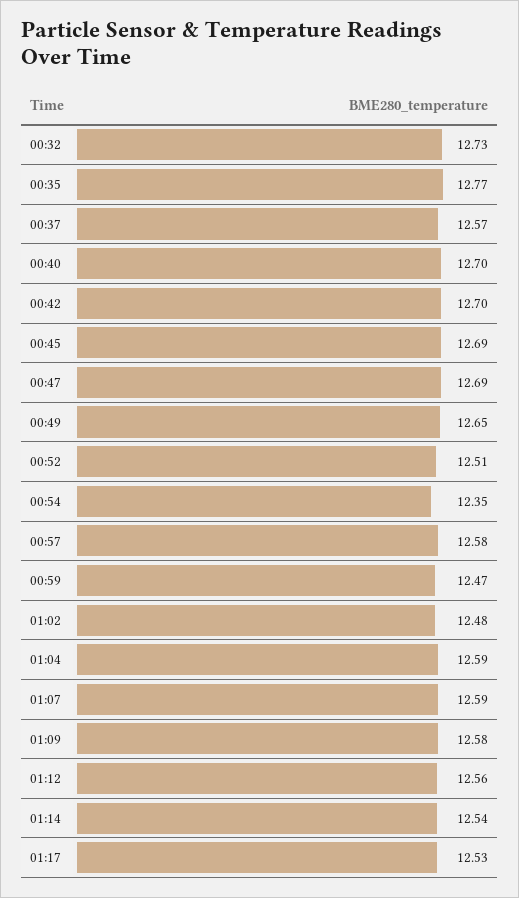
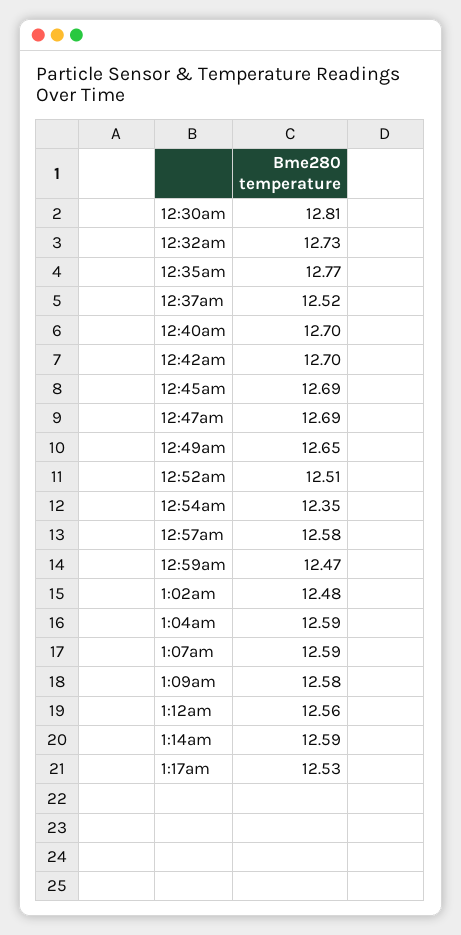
  {
    "00:32": 12.73,
    "00:35": 12.77,
-   "00:37": 12.57,
+   "00:37": 12.52,
    "00:40": 12.7,
    "00:42": 12.7,
    "00:45": 12.69,
    "00:47": 12.69,
    "00:49": 12.65,
    "00:52": 12.51,
    "00:54": 12.35,
    "00:57": 12.58,
    "00:59": 12.47,
    "01:02": 12.48,
    "01:04": 12.59,
    "01:07": 12.59,
    "01:09": 12.58,
    "01:12": 12.56,
-   "01:14": 12.54,
+   "01:14": 12.59,
-   "01:17": 12.53
+   "01:17": 12.53,
+   "12:30am": 12.81
  }

